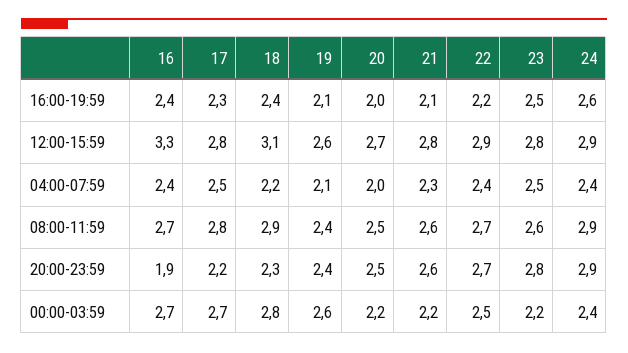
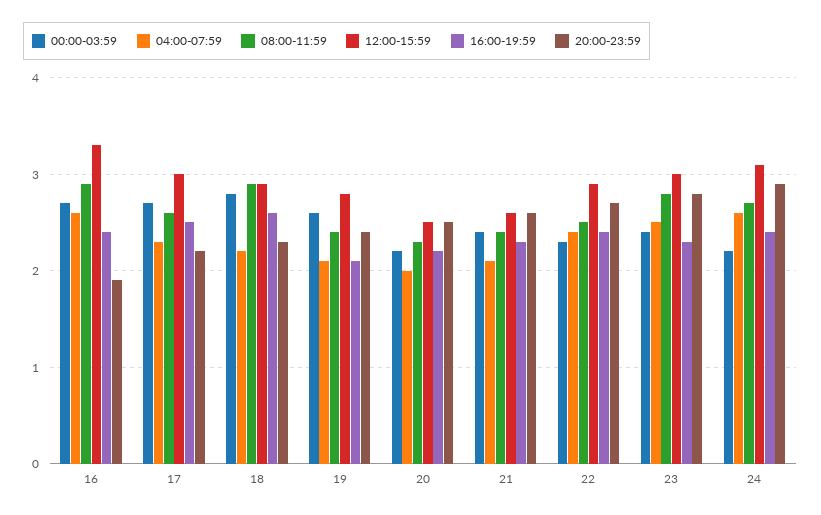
  {
    "16:00-19:59": {
      "16": 2.4,
-     "17": 2.3,
+     "17": 2.5,
-     "18": 2.4,
+     "18": 2.6,
      "19": 2.1,
-     "20": 2,
+     "20": 2.2,
-     "21": 2.1,
+     "21": 2.3,
-     "22": 2.2,
+     "22": 2.4,
-     "23": 2.5,
+     "23": 2.3,
-     "24": 2.6
+     "24": 2.4
    },
    "12:00-15:59": {
      "16": 3.3,
-     "17": 2.8,
+     "17": 3,
-     "18": 3.1,
+     "18": 2.9,
-     "19": 2.6,
+     "19": 2.8,
-     "20": 2.7,
+     "20": 2.5,
-     "21": 2.8,
+     "21": 2.6,
      "22": 2.9,
-     "23": 2.8,
+     "23": 3,
-     "24": 2.9
+     "24": 3.1
    },
    "04:00-07:59": {
-     "16": 2.4,
+     "16": 2.6,
-     "17": 2.5,
+     "17": 2.3,
      "18": 2.2,
      "19": 2.1,
      "20": 2,
-     "21": 2.3,
+     "21": 2.1,
      "22": 2.4,
      "23": 2.5,
-     "24": 2.4
+     "24": 2.6
    },
    "08:00-11:59": {
-     "16": 2.7,
+     "16": 2.9,
-     "17": 2.8,
+     "17": 2.6,
      "18": 2.9,
      "19": 2.4,
-     "20": 2.5,
+     "20": 2.3,
-     "21": 2.6,
+     "21": 2.4,
-     "22": 2.7,
+     "22": 2.5,
-     "23": 2.6,
+     "23": 2.8,
-     "24": 2.9
+     "24": 2.7
    },
    "20:00-23:59": {
      "16": 1.9,
      "17": 2.2,
      "18": 2.3,
      "19": 2.4,
      "20": 2.5,
      "21": 2.6,
      "22": 2.7,
      "23": 2.8,
      "24": 2.9
    },
    "00:00-03:59": {
      "16": 2.7,
      "17": 2.7,
      "18": 2.8,
      "19": 2.6,
      "20": 2.2,
-     "21": 2.2,
+     "21": 2.4,
-     "22": 2.5,
+     "22": 2.3,
-     "23": 2.2,
+     "23": 2.4,
-     "24": 2.4
+     "24": 2.2
    }
  }

